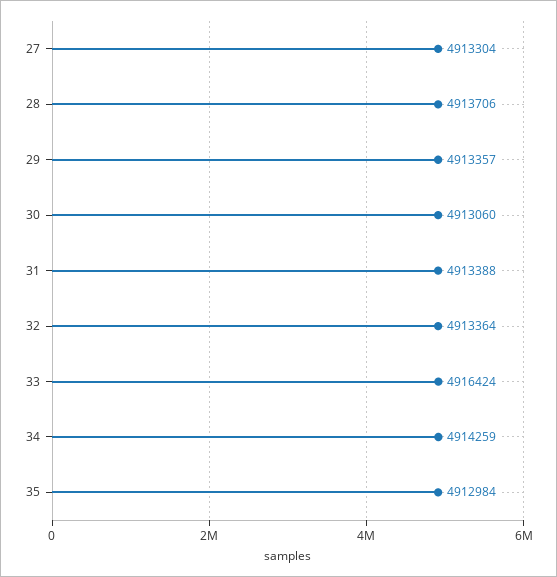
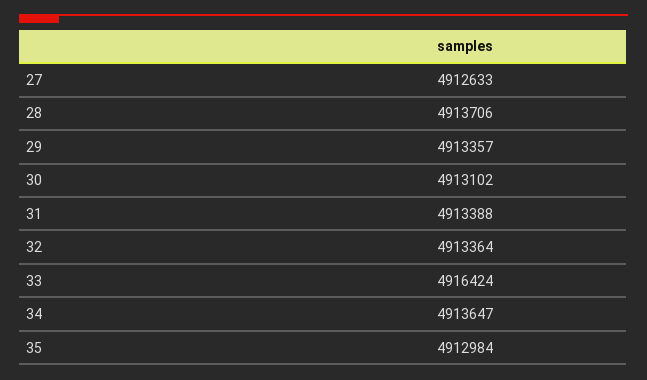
  {
-   "27": 4913304,
+   "27": 4912633,
    "28": 4913706,
    "29": 4913357,
-   "30": 4913060,
+   "30": 4913102,
    "31": 4913388,
    "32": 4913364,
    "33": 4916424,
-   "34": 4914259,
+   "34": 4913647,
    "35": 4912984
  }

